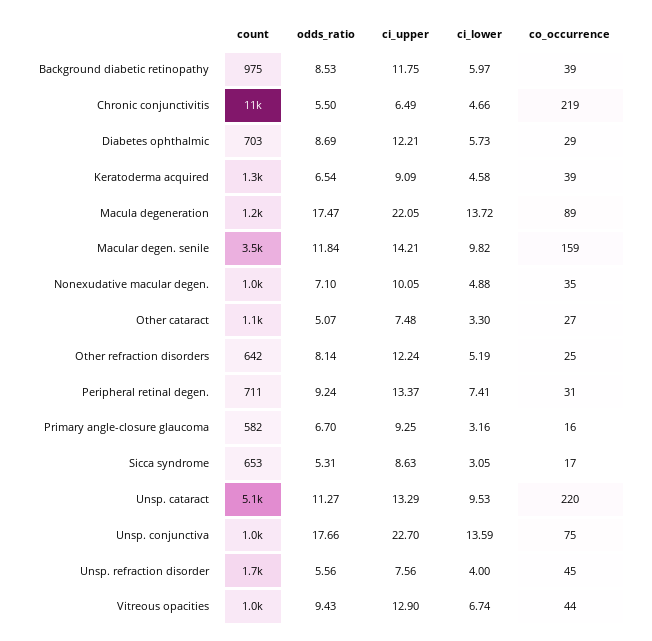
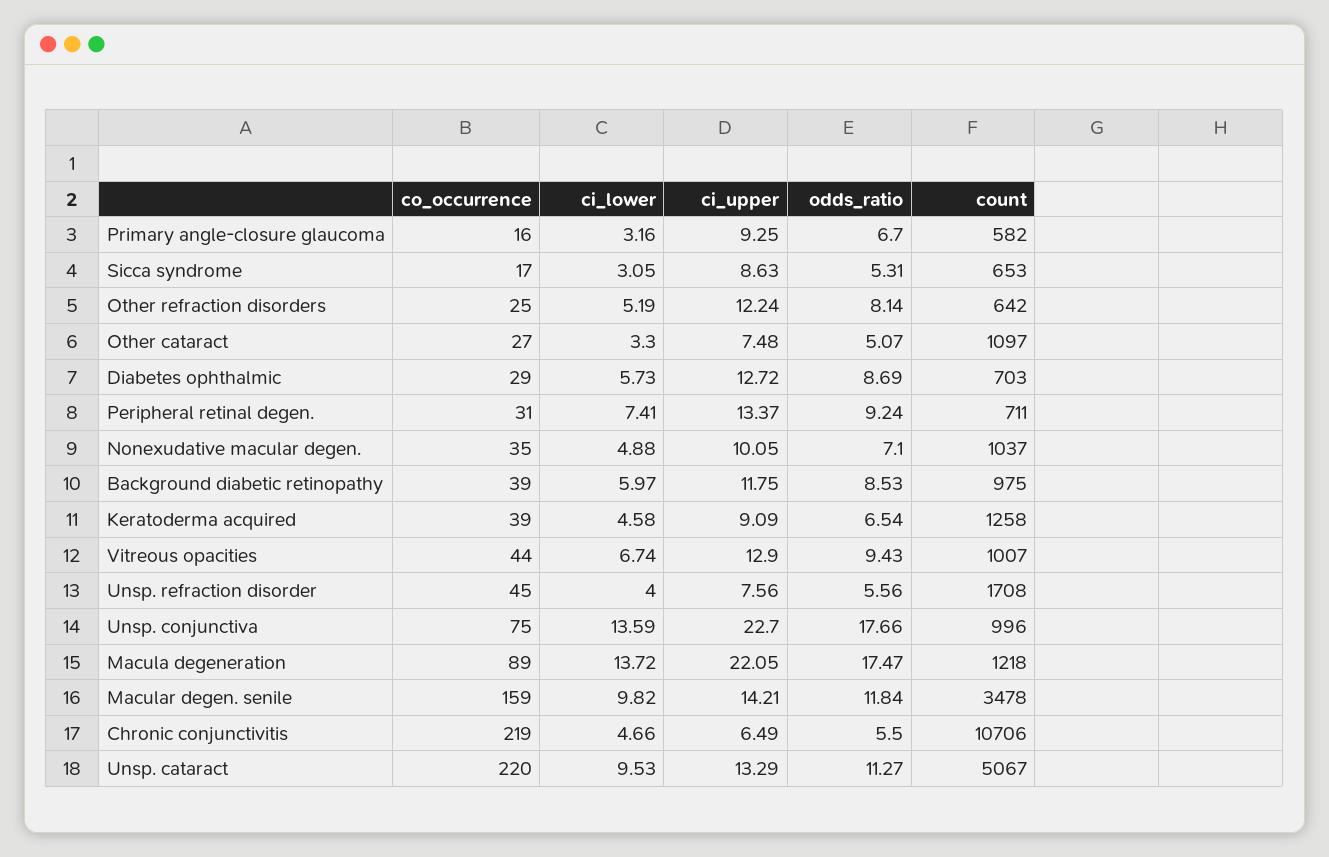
  {
    "count": {
      "Background diabetic retinopathy": 975,
      "Chronic conjunctivitis": 10706,
      "Diabetes ophthalmic": 703,
      "Keratoderma acquired": 1258,
      "Macula degeneration": 1218,
      "Macular degen. senile": 3478,
      "Nonexudative macular degen.": 1037,
      "Other cataract": 1097,
      "Other refraction disorders": 642,
      "Peripheral retinal degen.": 711,
      "Primary angle-closure glaucoma": 582,
      "Sicca syndrome": 653,
      "Unsp. cataract": 5067,
      "Unsp. conjunctiva": 996,
      "Unsp. refraction disorder": 1708,
      "Vitreous opacities": 1007
    },
    "odds_ratio": {
      "Background diabetic retinopathy": 8.53,
      "Chronic conjunctivitis": 5.5,
      "Diabetes ophthalmic": 8.69,
      "Keratoderma acquired": 6.54,
      "Macula degeneration": 17.47,
      "Macular degen. senile": 11.84,
      "Nonexudative macular degen.": 7.1,
      "Other cataract": 5.07,
      "Other refraction disorders": 8.14,
      "Peripheral retinal degen.": 9.24,
      "Primary angle-closure glaucoma": 6.7,
      "Sicca syndrome": 5.31,
      "Unsp. cataract": 11.27,
      "Unsp. conjunctiva": 17.66,
      "Unsp. refraction disorder": 5.56,
      "Vitreous opacities": 9.43
    },
    "ci_upper": {
      "Background diabetic retinopathy": 11.75,
      "Chronic conjunctivitis": 6.49,
-     "Diabetes ophthalmic": 12.21,
+     "Diabetes ophthalmic": 12.72,
      "Keratoderma acquired": 9.09,
      "Macula degeneration": 22.05,
      "Macular degen. senile": 14.21,
      "Nonexudative macular degen.": 10.05,
      "Other cataract": 7.48,
      "Other refraction disorders": 12.24,
      "Peripheral retinal degen.": 13.37,
      "Primary angle-closure glaucoma": 9.25,
      "Sicca syndrome": 8.63,
      "Unsp. cataract": 13.29,
      "Unsp. conjunctiva": 22.7,
      "Unsp. refraction disorder": 7.56,
      "Vitreous opacities": 12.9
    },
    "ci_lower": {
      "Background diabetic retinopathy": 5.97,
      "Chronic conjunctivitis": 4.66,
      "Diabetes ophthalmic": 5.73,
      "Keratoderma acquired": 4.58,
      "Macula degeneration": 13.72,
      "Macular degen. senile": 9.82,
      "Nonexudative macular degen.": 4.88,
      "Other cataract": 3.3,
      "Other refraction disorders": 5.19,
      "Peripheral retinal degen.": 7.41,
      "Primary angle-closure glaucoma": 3.16,
      "Sicca syndrome": 3.05,
      "Unsp. cataract": 9.53,
      "Unsp. conjunctiva": 13.59,
      "Unsp. refraction disorder": 4,
      "Vitreous opacities": 6.74
    },
    "co_occurrence": {
      "Background diabetic retinopathy": 39,
      "Chronic conjunctivitis": 219,
      "Diabetes ophthalmic": 29,
      "Keratoderma acquired": 39,
      "Macula degeneration": 89,
      "Macular degen. senile": 159,
      "Nonexudative macular degen.": 35,
      "Other cataract": 27,
      "Other refraction disorders": 25,
      "Peripheral retinal degen.": 31,
      "Primary angle-closure glaucoma": 16,
      "Sicca syndrome": 17,
      "Unsp. cataract": 220,
      "Unsp. conjunctiva": 75,
      "Unsp. refraction disorder": 45,
      "Vitreous opacities": 44
    }
  }

